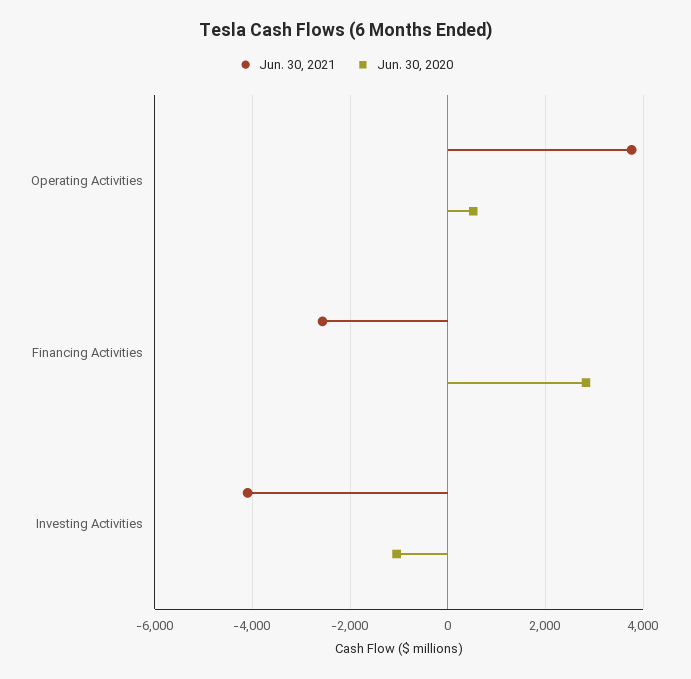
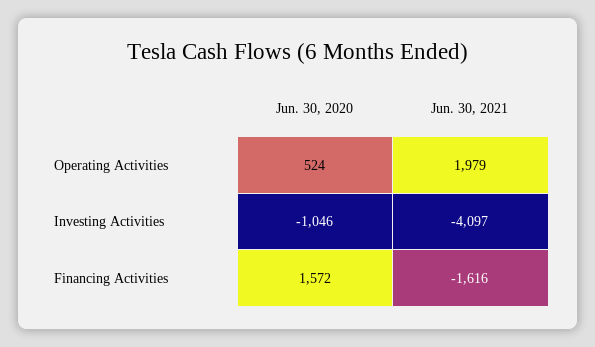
  {
    "Jun. 30, 2021": {
-     "Operating Activities": 3800,
+     "Operating Activities": 1979,
-     "Financing Activities": -2600,
+     "Financing Activities": -1616,
      "Investing Activities": -4097
    },
    "Jun. 30, 2020": {
      "Operating Activities": 524,
-     "Financing Activities": 2800,
+     "Financing Activities": 1572,
      "Investing Activities": -1046
    }
  }

